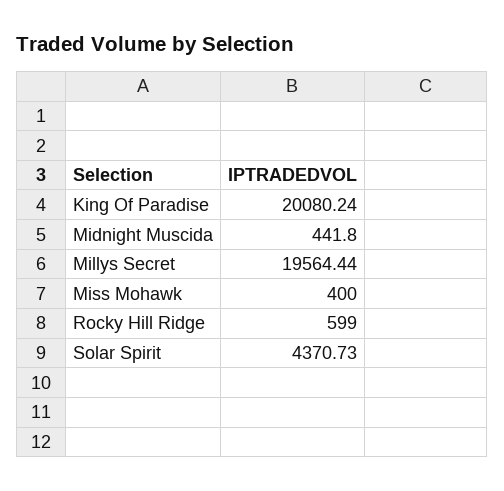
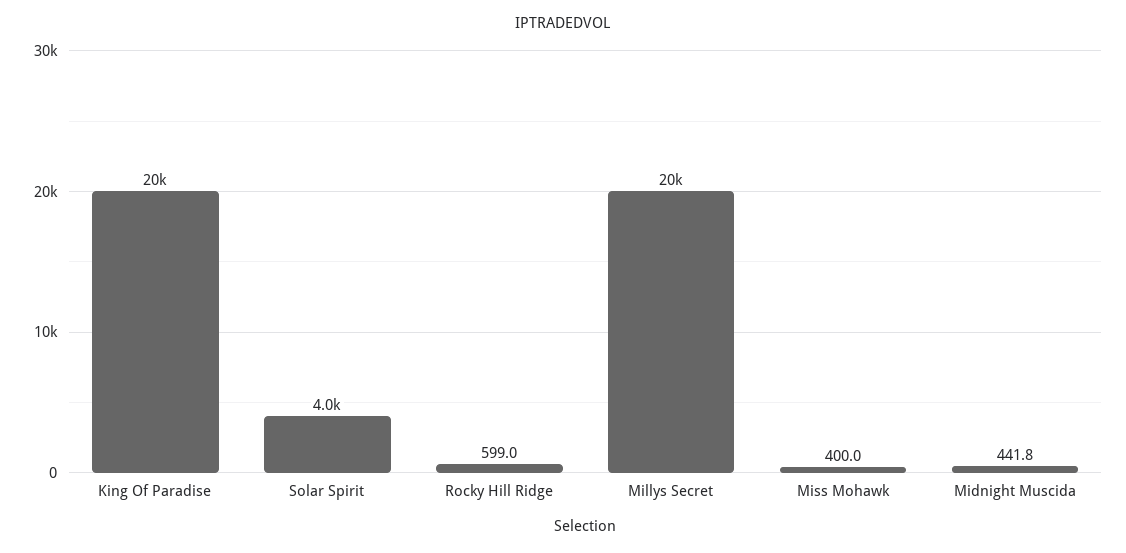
  {
    "King Of Paradise": 20080.24,
    "Midnight Muscida": 441.8,
    "Millys Secret": 19564.44,
    "Miss Mohawk": 400,
    "Rocky Hill Ridge": 599,
-   "Solar Spirit": 4370.73
+   "Solar Spirit": 4000
  }

